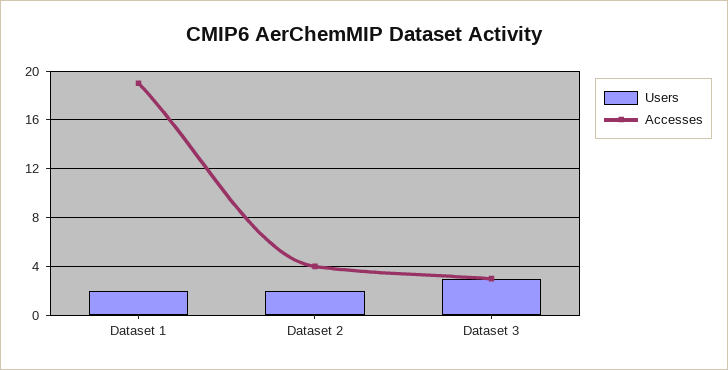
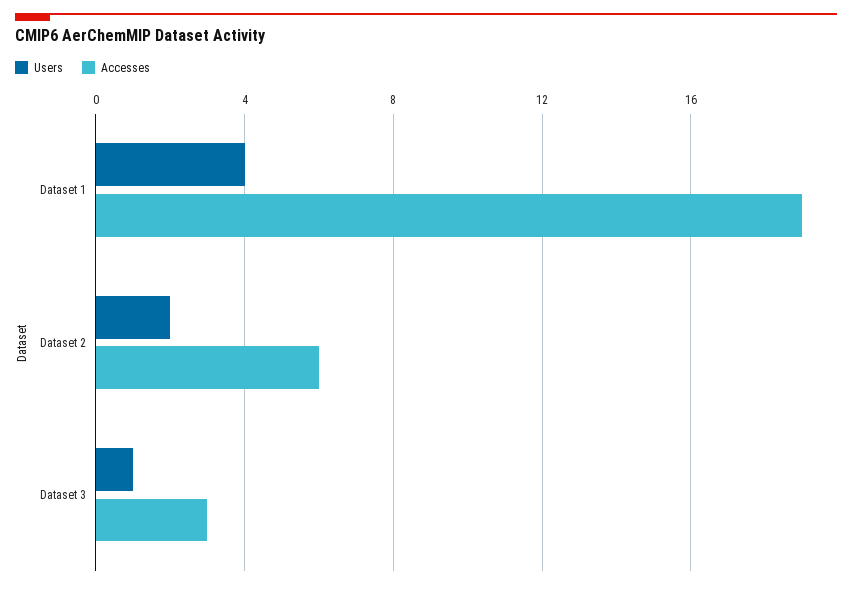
  {
    "Users": {
-     "Dataset 1": 2,
+     "Dataset 1": 4,
      "Dataset 2": 2,
-     "Dataset 3": 3
+     "Dataset 3": 1
    },
    "Accesses": {
      "Dataset 1": 19,
-     "Dataset 2": 4,
+     "Dataset 2": 6,
      "Dataset 3": 3
    }
  }

